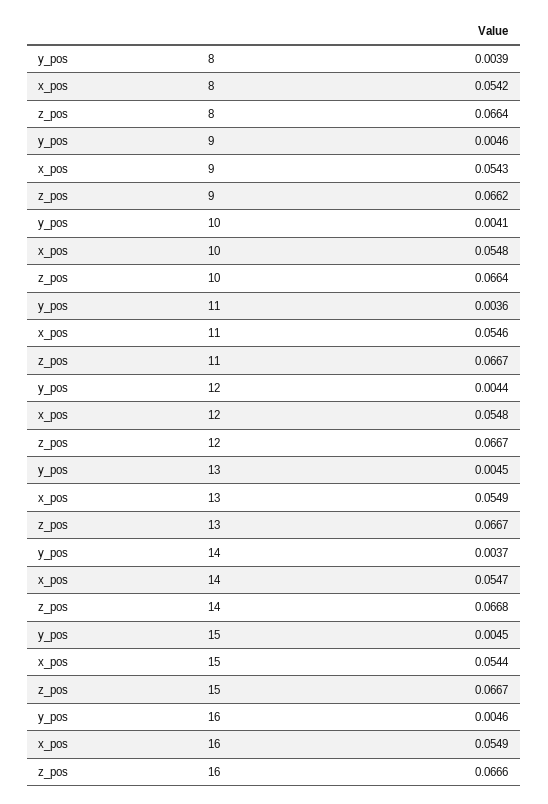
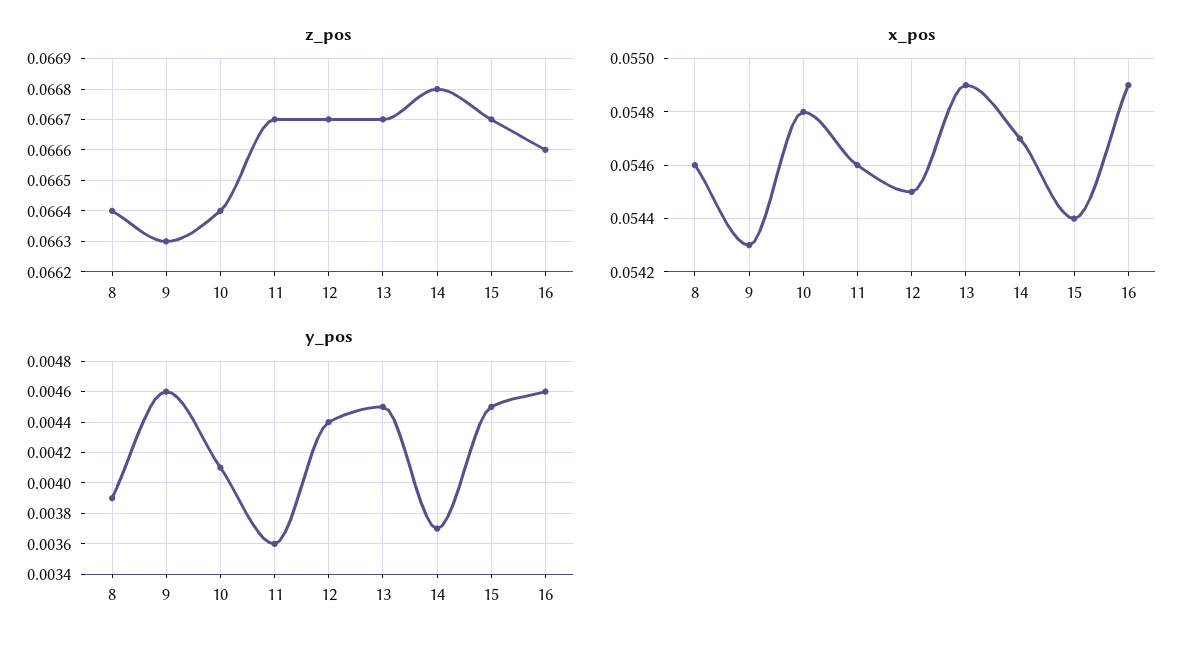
  {
    "y_pos": {
      "8": 0.0039,
      "9": 0.0046,
      "10": 0.0041,
      "11": 0.0036,
      "12": 0.0044,
      "13": 0.0045,
      "14": 0.0037,
      "15": 0.0045,
      "16": 0.0046
    },
    "x_pos": {
-     "8": 0.0542,
+     "8": 0.0546,
      "9": 0.0543,
      "10": 0.0548,
      "11": 0.0546,
-     "12": 0.0548,
+     "12": 0.0545,
      "13": 0.0549,
      "14": 0.0547,
      "15": 0.0544,
      "16": 0.0549
    },
    "z_pos": {
      "8": 0.0664,
-     "9": 0.0662,
+     "9": 0.0663,
      "10": 0.0664,
      "11": 0.0667,
      "12": 0.0667,
      "13": 0.0667,
      "14": 0.0668,
      "15": 0.0667,
      "16": 0.0666
    }
  }

